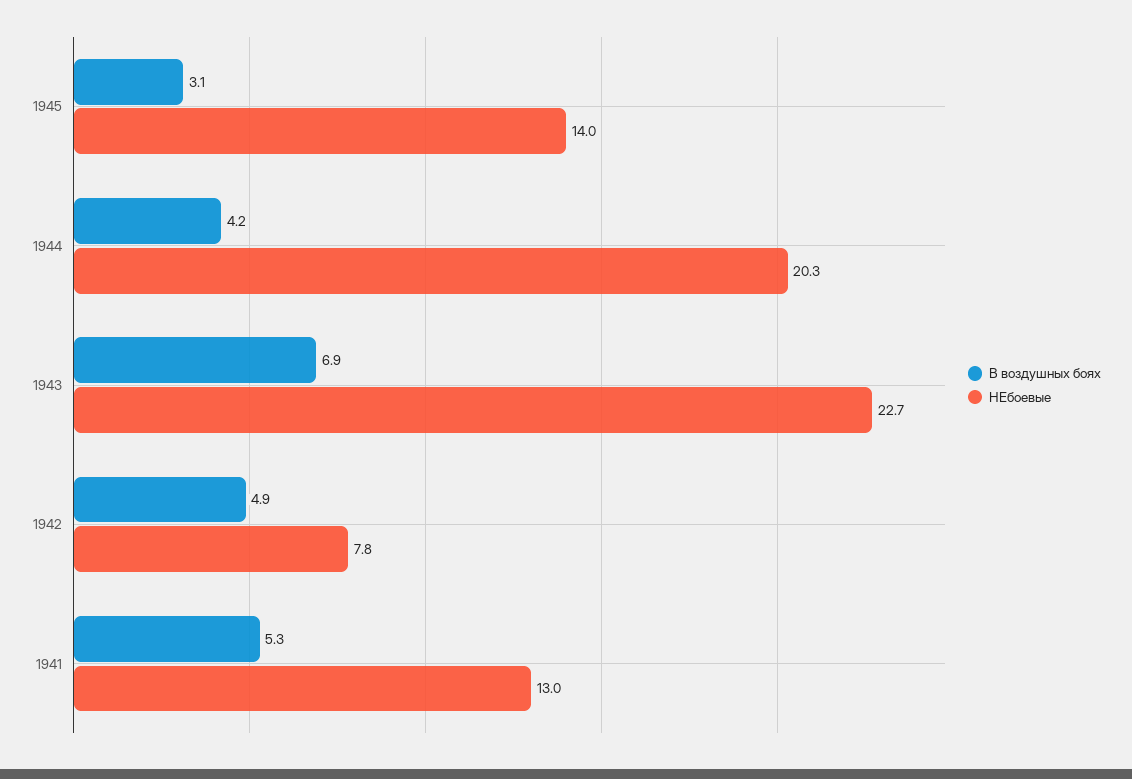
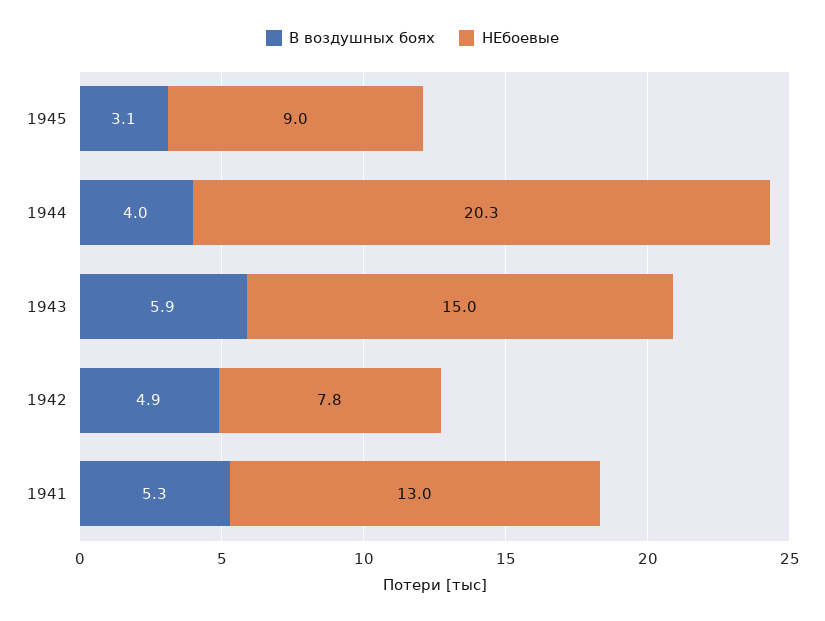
  {
    "В воздушных боях": {
      "1945": 3.1,
-     "1944": 4.2,
+     "1944": 4,
-     "1943": 6.9,
+     "1943": 5.9,
      "1942": 4.9,
      "1941": 5.3
    },
    "НЕбоевые": {
-     "1945": 14,
+     "1945": 9,
      "1944": 20.3,
-     "1943": 22.7,
+     "1943": 15,
      "1942": 7.8,
      "1941": 13
    }
  }

